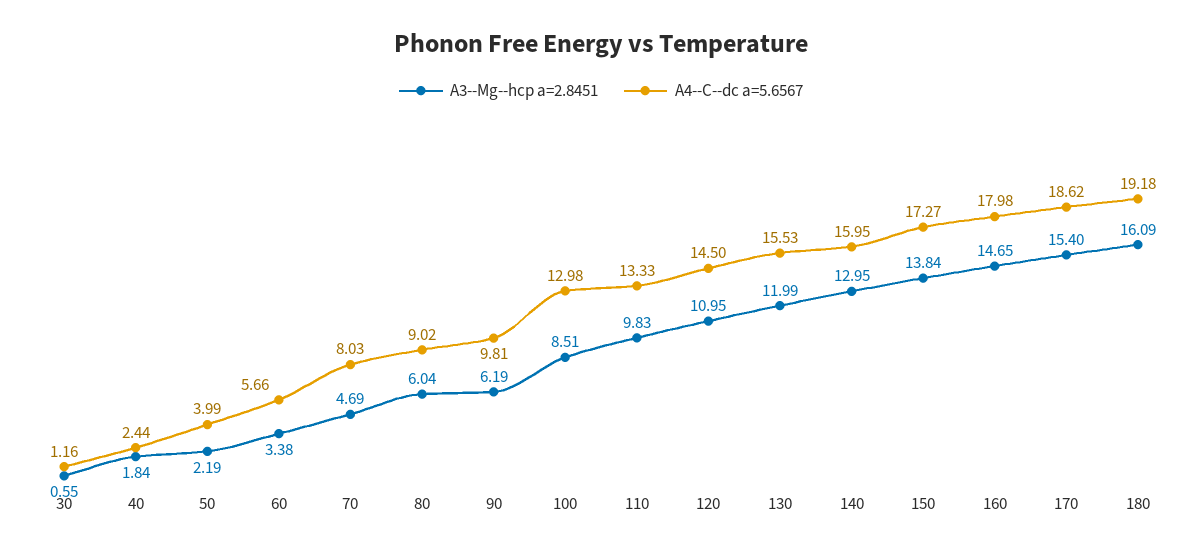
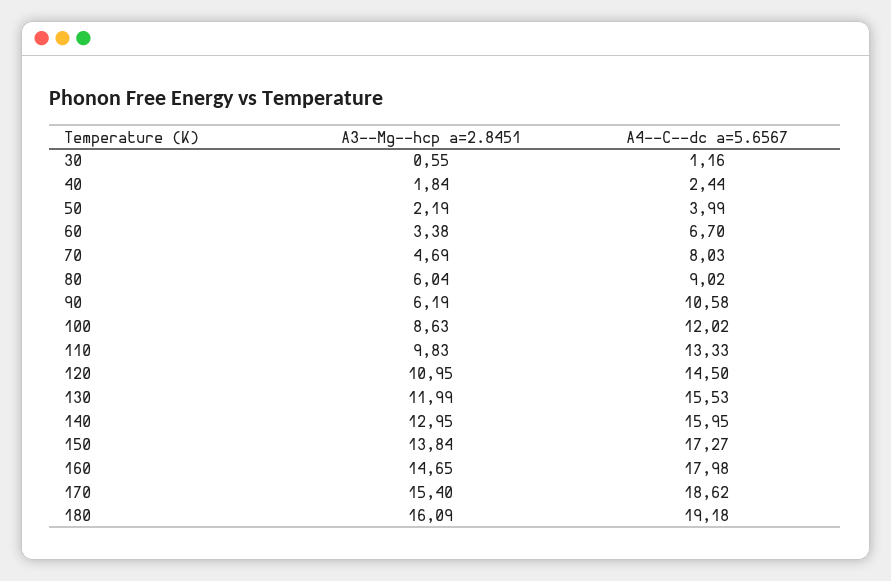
  {
    "A3--Mg--hcp a=2.8451": {
      "30": 0.55,
      "40": 1.84,
      "50": 2.19,
      "60": 3.38,
      "70": 4.69,
      "80": 6.04,
      "90": 6.19,
-     "100": 8.51,
+     "100": 8.63,
      "110": 9.83,
      "120": 10.95,
      "130": 11.99,
      "140": 12.95,
      "150": 13.84,
      "160": 14.65,
      "170": 15.4,
      "180": 16.09
    },
    "A4--C--dc a=5.6567": {
      "30": 1.16,
      "40": 2.44,
      "50": 3.99,
-     "60": 5.66,
+     "60": 6.7,
      "70": 8.03,
      "80": 9.02,
-     "90": 9.81,
+     "90": 10.58,
-     "100": 12.98,
+     "100": 12.02,
      "110": 13.33,
      "120": 14.5,
      "130": 15.53,
      "140": 15.95,
      "150": 17.27,
      "160": 17.98,
      "170": 18.62,
      "180": 19.18
    }
  }

